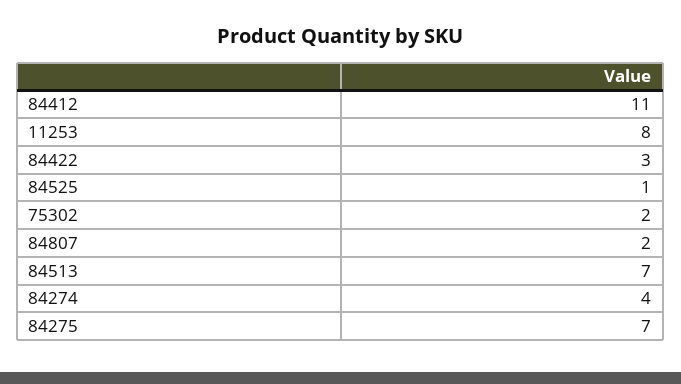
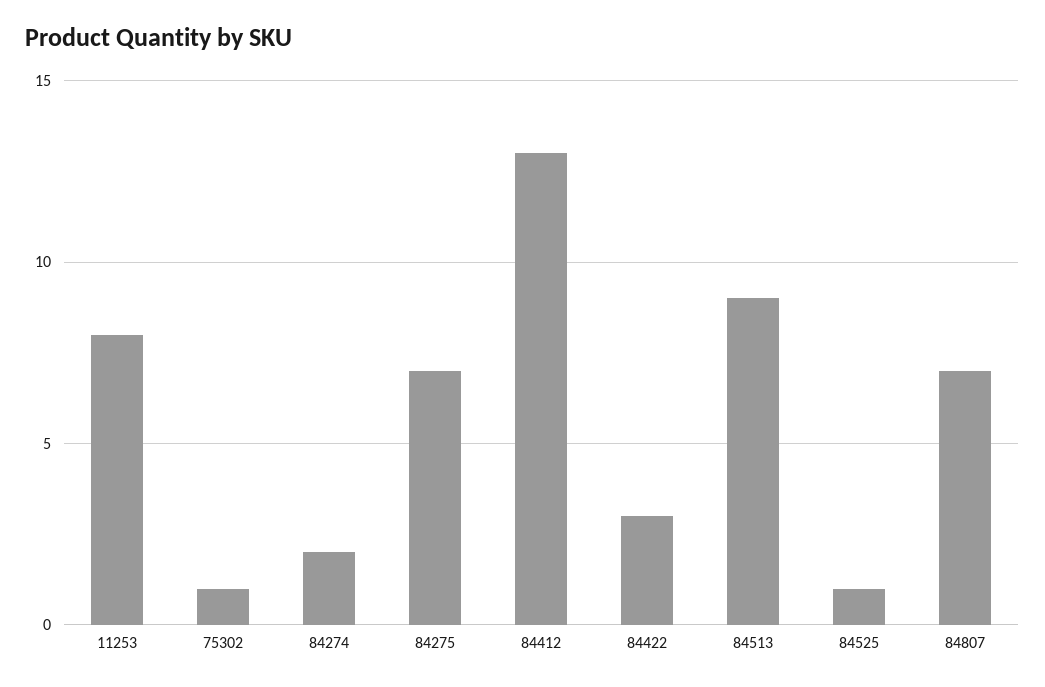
  {
-   "84412": 11,
+   "84412": 13,
    "11253": 8,
    "84422": 3,
    "84525": 1,
-   "75302": 2,
+   "75302": 1,
-   "84807": 2,
+   "84807": 7,
-   "84513": 7,
+   "84513": 9,
-   "84274": 4,
+   "84274": 2,
    "84275": 7
  }

